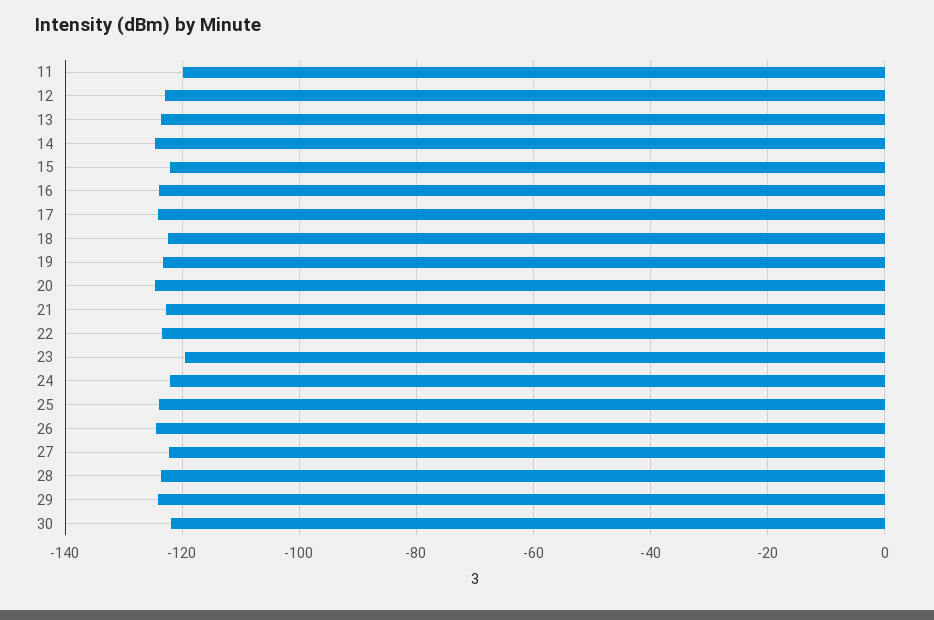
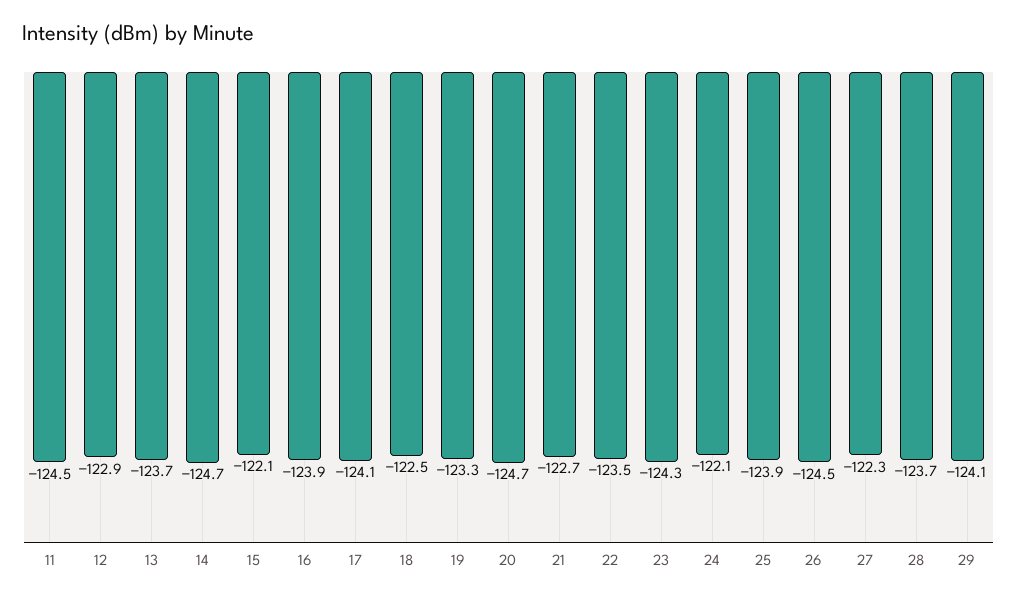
  {
-   "11": -120,
+   "11": -124.5,
    "12": -122.9,
    "13": -123.7,
    "14": -124.7,
    "15": -122.1,
    "16": -123.9,
    "17": -124.1,
    "18": -122.5,
    "19": -123.3,
    "20": -124.7,
    "21": -122.7,
    "22": -123.5,
-   "23": -120,
+   "23": -124.3,
    "24": -122.1,
    "25": -123.9,
    "26": -124.5,
    "27": -122.3,
    "28": -123.7,
-   "29": -124.1,
+   "29": -124.1
-   "30": -122
  }

